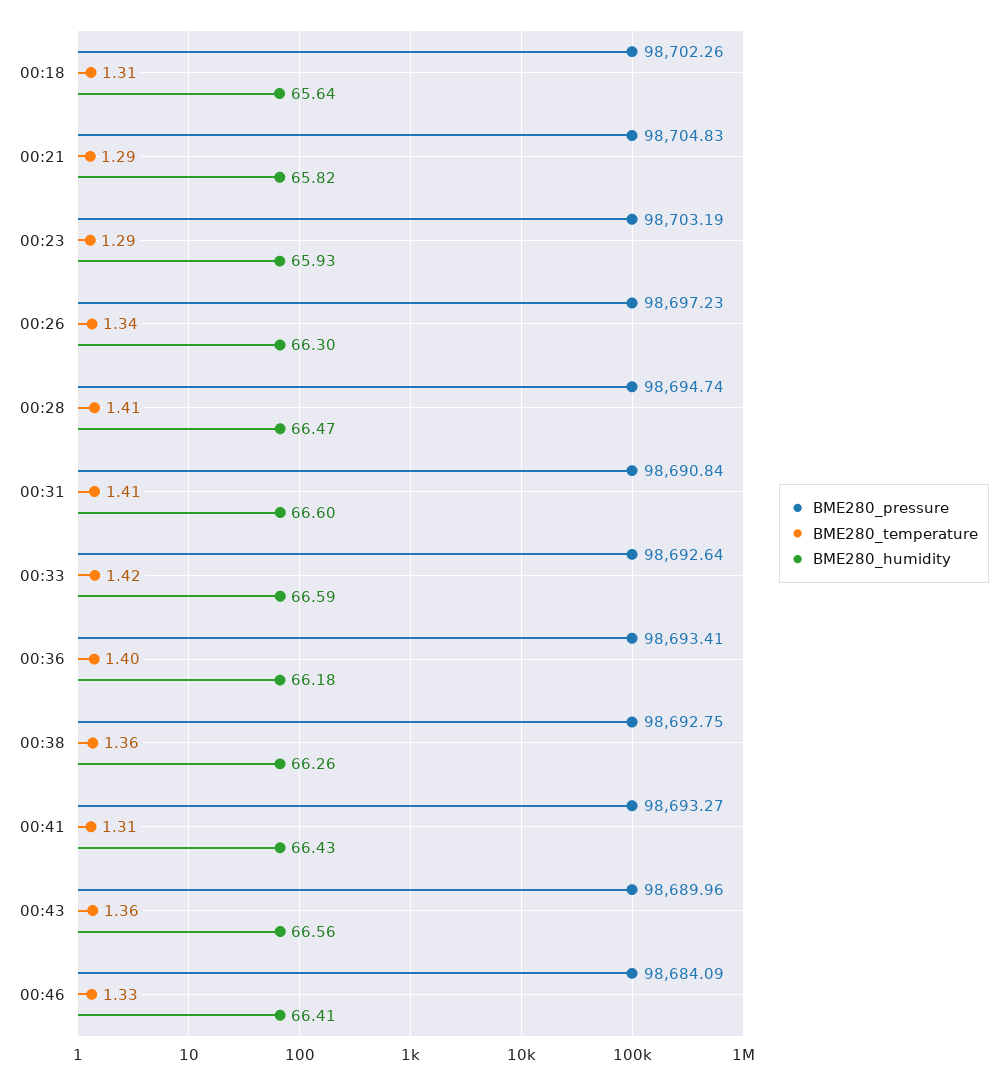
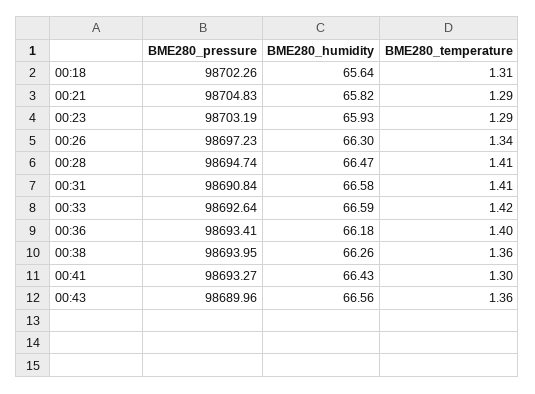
  {
    "BME280_pressure": {
      "00:18": 98702.26,
      "00:21": 98704.83,
      "00:23": 98703.19,
      "00:26": 98697.23,
      "00:28": 98694.74,
      "00:31": 98690.84,
      "00:33": 98692.64,
      "00:36": 98693.41,
-     "00:38": 98692.75,
+     "00:38": 98693.95,
      "00:41": 98693.27,
-     "00:43": 98689.96,
+     "00:43": 98689.96
-     "00:46": 98684.09
    },
    "BME280_temperature": {
      "00:18": 1.31,
      "00:21": 1.29,
      "00:23": 1.29,
      "00:26": 1.34,
      "00:28": 1.41,
      "00:31": 1.41,
      "00:33": 1.42,
      "00:36": 1.4,
      "00:38": 1.36,
-     "00:41": 1.31,
+     "00:41": 1.3,
-     "00:43": 1.36,
+     "00:43": 1.36
-     "00:46": 1.33
    },
    "BME280_humidity": {
      "00:18": 65.64,
      "00:21": 65.82,
      "00:23": 65.93,
      "00:26": 66.3,
      "00:28": 66.47,
-     "00:31": 66.6,
+     "00:31": 66.58,
      "00:33": 66.59,
      "00:36": 66.18,
      "00:38": 66.26,
      "00:41": 66.43,
-     "00:43": 66.56,
+     "00:43": 66.56
-     "00:46": 66.41
    }
  }

